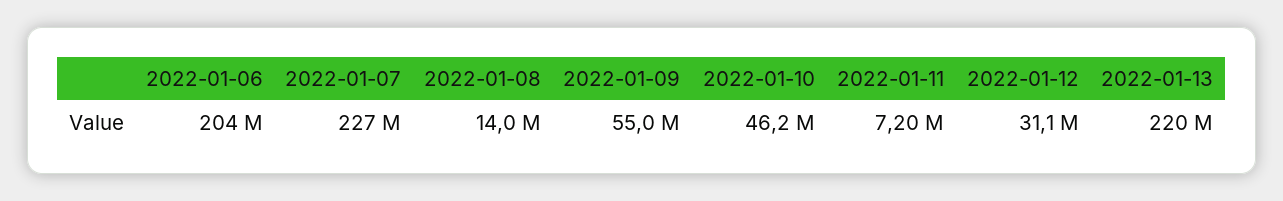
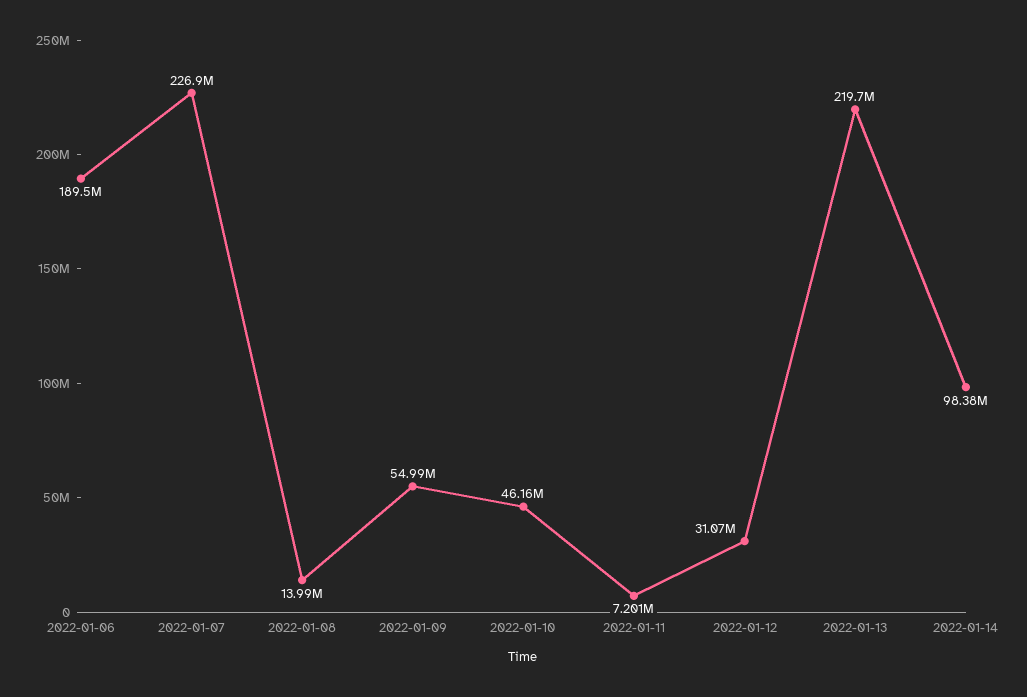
  {
-   "2022-01-06": 204000000,
+   "2022-01-06": 189500000,
    "2022-01-07": 226900000,
    "2022-01-08": 13990000,
    "2022-01-09": 54990000,
    "2022-01-10": 46160000,
    "2022-01-11": 7201000,
    "2022-01-12": 31070000,
-   "2022-01-13": 219700000
+   "2022-01-13": 219700000,
+   "2022-01-14": 98380000
  }

